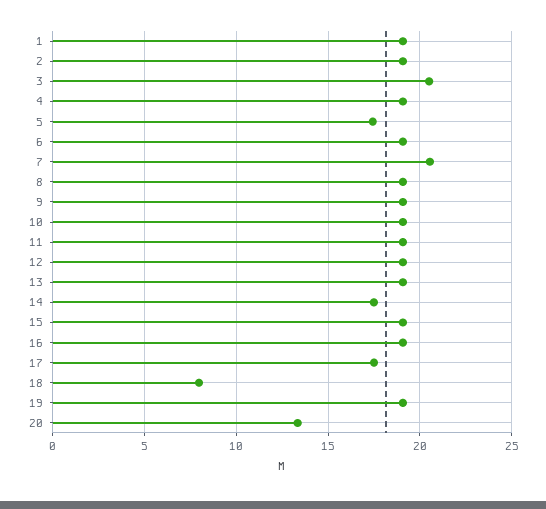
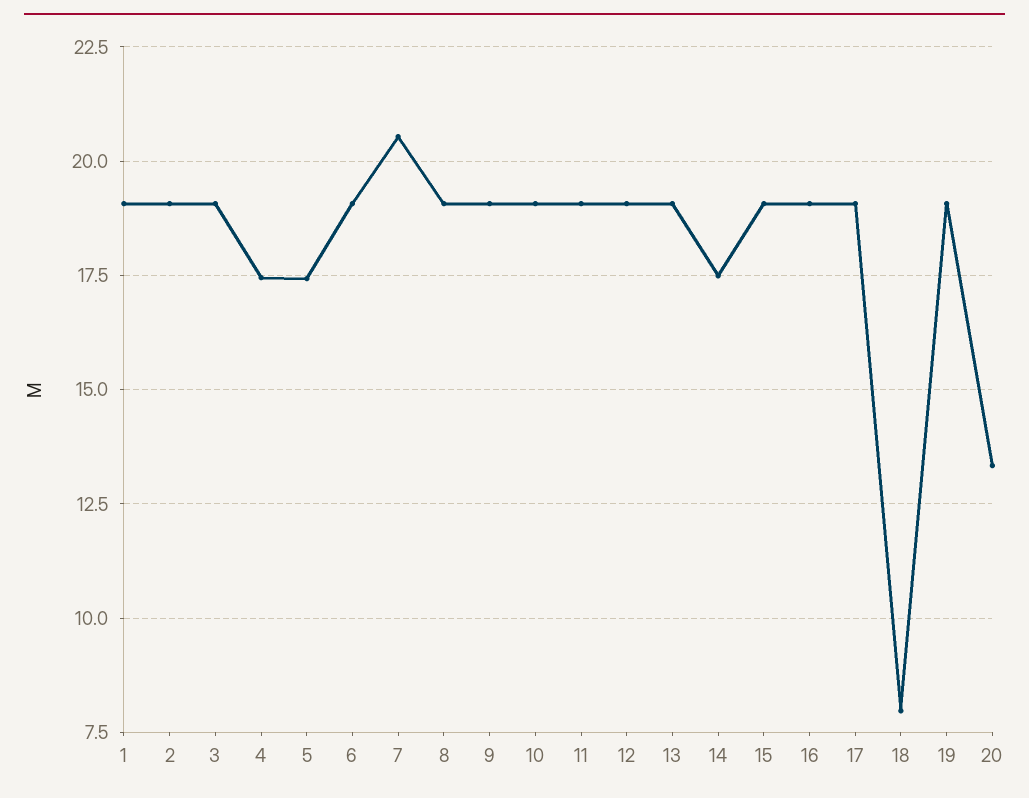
  {
    "1": 19,
    "2": 19,
-   "3": 20.5,
+   "3": 19,
-   "4": 19,
+   "4": 17.5,
    "5": 17.5,
    "6": 19,
    "7": 20.5,
    "8": 19,
    "9": 19,
    "10": 19,
    "11": 19,
    "12": 19,
    "13": 19,
    "14": 17.5,
    "15": 19,
    "16": 19,
-   "17": 17.5,
+   "17": 19,
    "18": 8,
    "19": 19,
    "20": 13.25
  }

